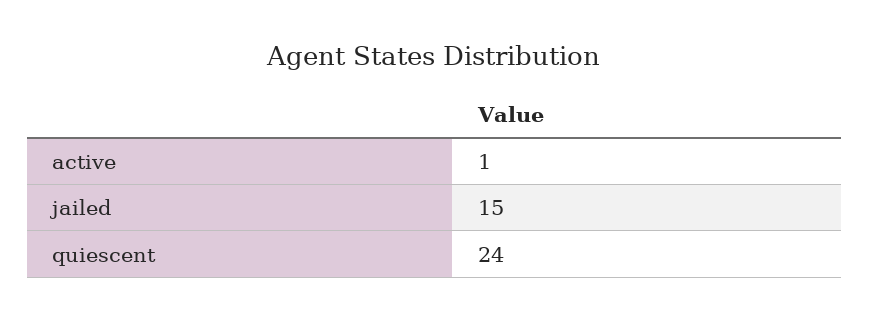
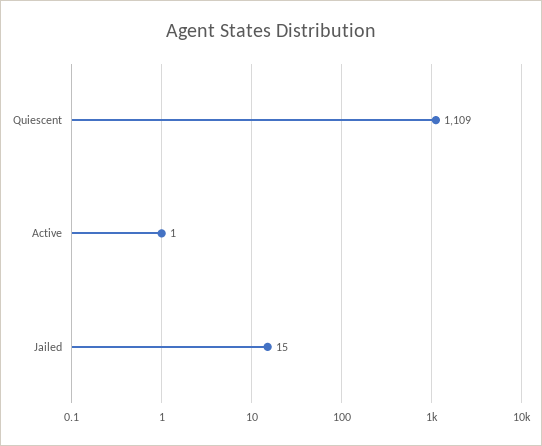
  {
    "active": 1,
    "jailed": 15,
-   "quiescent": 24
+   "quiescent": 1109
  }

